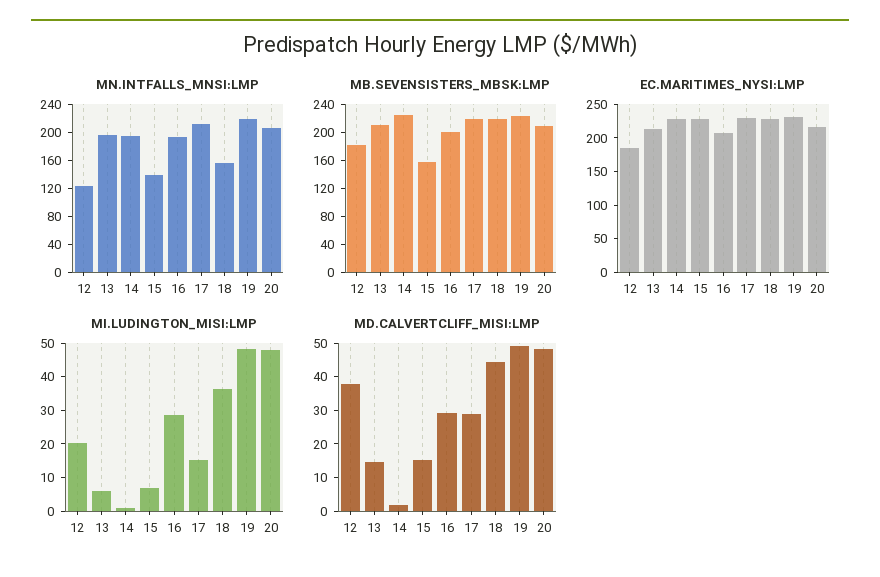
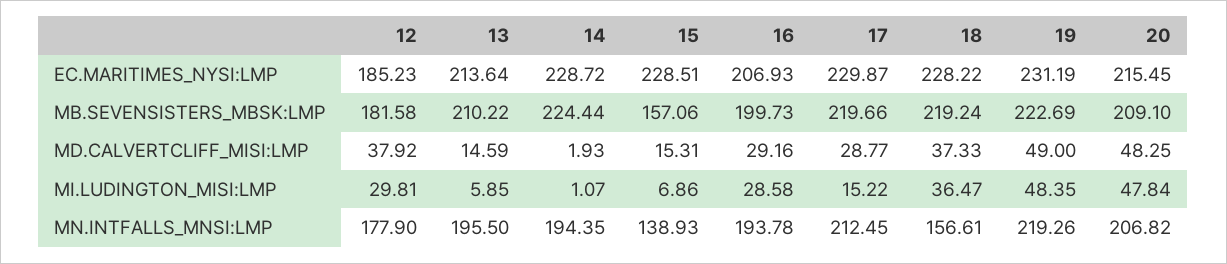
  {
    "MN.INTFALLS_MNSI:LMP": {
-     "12": 120,
+     "12": 177.9,
      "13": 195.5,
      "14": 194.35,
      "15": 138.93,
      "16": 193.78,
      "17": 212.45,
      "18": 156.61,
      "19": 219.26,
      "20": 206.82
    },
    "MB.SEVENSISTERS_MBSK:LMP": {
      "12": 181.58,
      "13": 210.22,
      "14": 224.44,
      "15": 157.06,
      "16": 199.73,
      "17": 219.66,
      "18": 219.24,
      "19": 222.69,
      "20": 209.1
    },
    "EC.MARITIMES_NYSI:LMP": {
      "12": 185.23,
      "13": 213.64,
      "14": 228.72,
      "15": 228.51,
      "16": 206.93,
      "17": 229.87,
      "18": 228.22,
      "19": 231.19,
      "20": 215.45
    },
    "MI.LUDINGTON_MISI:LMP": {
-     "12": 20,
+     "12": 29.81,
      "13": 5.85,
      "14": 1.07,
      "15": 6.86,
      "16": 28.58,
      "17": 15.22,
      "18": 36.47,
      "19": 48.35,
      "20": 47.84
    },
    "MD.CALVERTCLIFF_MISI:LMP": {
      "12": 37.92,
      "13": 14.59,
      "14": 1.93,
      "15": 15.31,
      "16": 29.16,
      "17": 28.77,
-     "18": 45,
+     "18": 37.33,
      "19": 49,
      "20": 48.25
    }
  }

